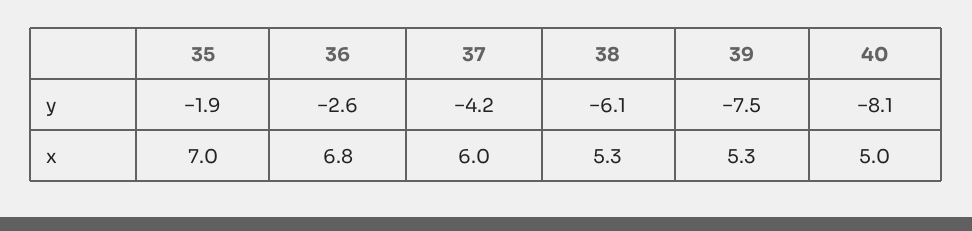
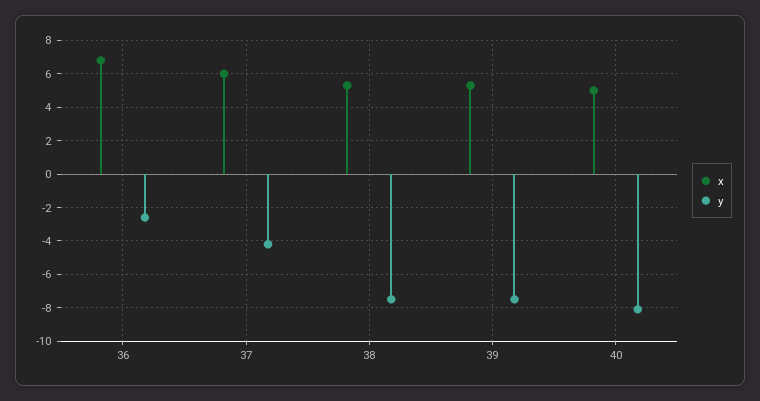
  {
    "y": {
-     "35": -1.9,
      "36": -2.6,
      "37": -4.2,
-     "38": -6.1,
+     "38": -7.5,
      "39": -7.5,
      "40": -8.1
    },
    "x": {
-     "35": 7,
      "36": 6.8,
      "37": 6,
      "38": 5.3,
      "39": 5.3,
      "40": 5
    }
  }

